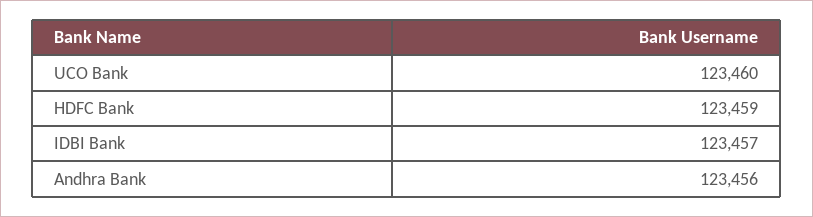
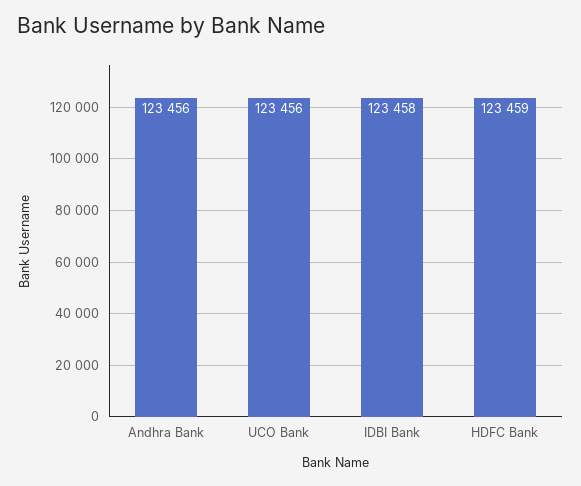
  {
-   "UCO Bank": 123460,
+   "UCO Bank": 123456,
    "HDFC Bank": 123459,
-   "IDBI Bank": 123457,
+   "IDBI Bank": 123458,
    "Andhra Bank": 123456
  }

